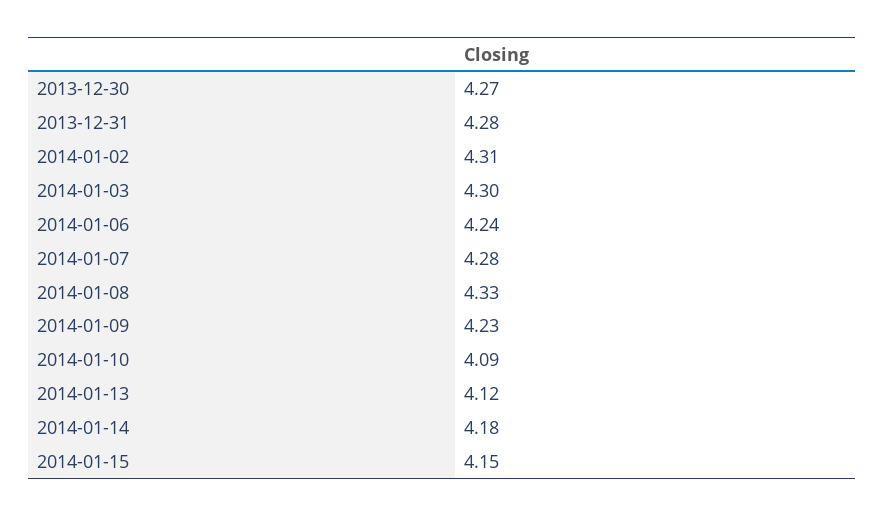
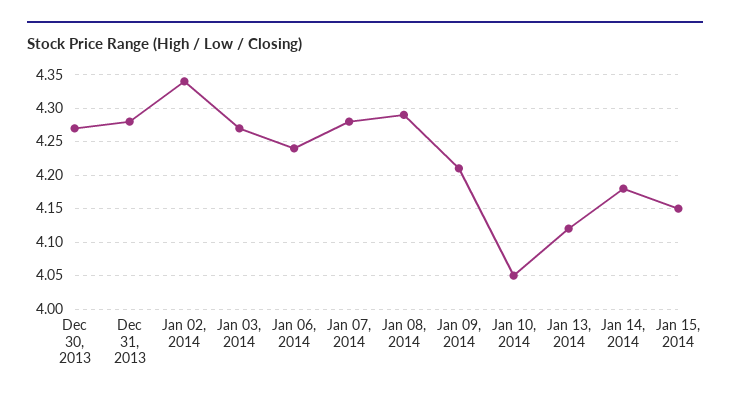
  {
    "2013-12-30": 4.27,
    "2013-12-31": 4.28,
-   "2014-01-02": 4.31,
+   "2014-01-02": 4.34,
-   "2014-01-03": 4.3,
+   "2014-01-03": 4.27,
    "2014-01-06": 4.24,
    "2014-01-07": 4.28,
-   "2014-01-08": 4.33,
+   "2014-01-08": 4.29,
-   "2014-01-09": 4.23,
+   "2014-01-09": 4.21,
-   "2014-01-10": 4.09,
+   "2014-01-10": 4.05,
    "2014-01-13": 4.12,
    "2014-01-14": 4.18,
    "2014-01-15": 4.15
  }

